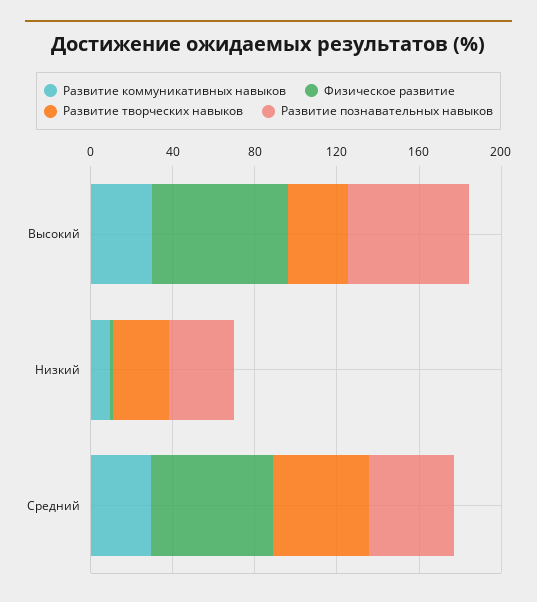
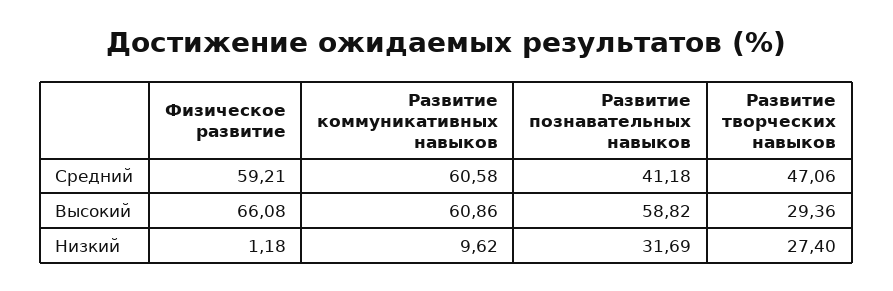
  {
    "Развитие коммуникативных навыков": {
-     "Высокий": 30,
+     "Высокий": 60.86,
      "Низкий": 9.62,
-     "Средний": 30
+     "Средний": 60.58
    },
    "Физическое развитие": {
      "Высокий": 66.08,
      "Низкий": 1.18,
      "Средний": 59.21
    },
    "Развитие творческих навыков": {
      "Высокий": 29.36,
      "Низкий": 27.4,
      "Средний": 47.06
    },
    "Развитие познавательных навыков": {
      "Высокий": 58.82,
      "Низкий": 31.69,
      "Средний": 41.18
    }
  }

